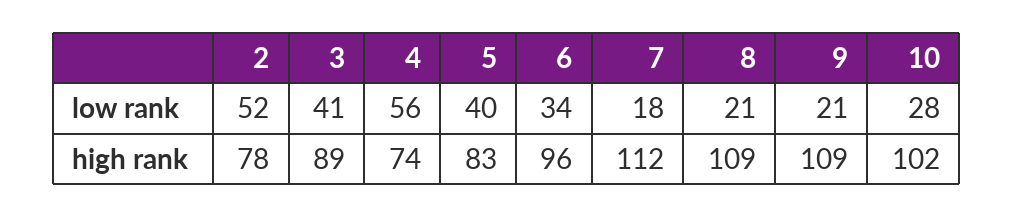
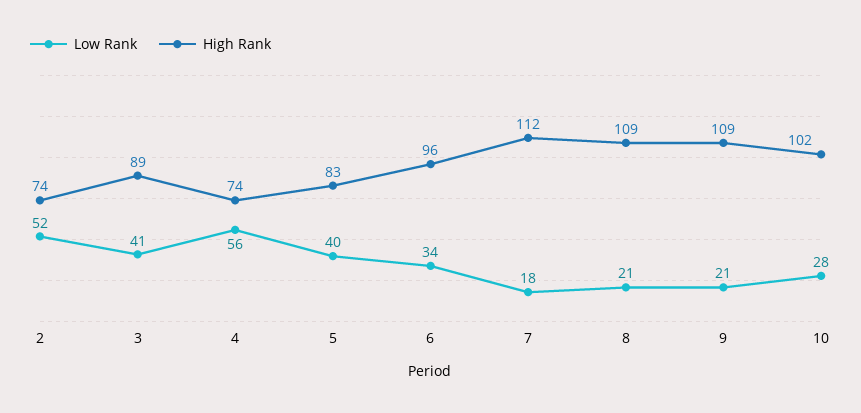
  {
    "low rank": {
      "2": 52,
      "3": 41,
      "4": 56,
      "5": 40,
      "6": 34,
      "7": 18,
      "8": 21,
      "9": 21,
      "10": 28
    },
    "high rank": {
-     "2": 78,
+     "2": 74,
      "3": 89,
      "4": 74,
      "5": 83,
      "6": 96,
      "7": 112,
      "8": 109,
      "9": 109,
      "10": 102
    }
  }

